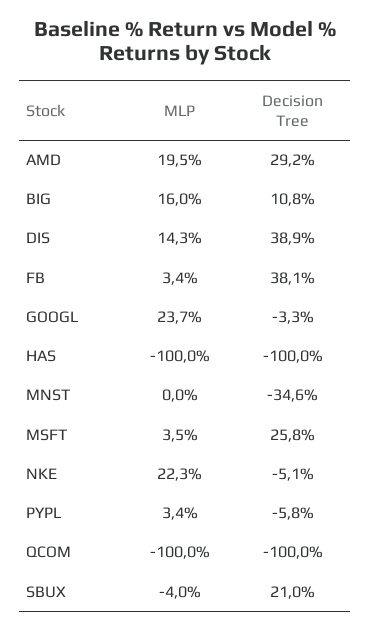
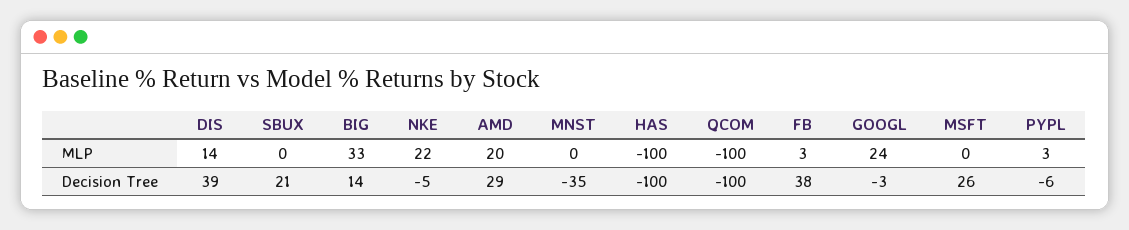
  {
    "MLP": {
      "AMD": 19.5,
-     "BIG": 16,
+     "BIG": 33,
      "DIS": 14.3,
      "FB": 3.4,
      "GOOGL": 23.7,
      "HAS": -100,
      "MNST": 0,
-     "MSFT": 3.5,
+     "MSFT": 0,
      "NKE": 22.3,
      "PYPL": 3.4,
      "QCOM": -100,
-     "SBUX": -4
+     "SBUX": 0
    },
    "Decision Tree": {
      "AMD": 29.2,
-     "BIG": 10.8,
+     "BIG": 14,
      "DIS": 38.9,
      "FB": 38.1,
      "GOOGL": -3.3,
      "HAS": -100,
      "MNST": -34.6,
      "MSFT": 25.8,
      "NKE": -5.1,
      "PYPL": -5.8,
      "QCOM": -100,
      "SBUX": 21
    }
  }

